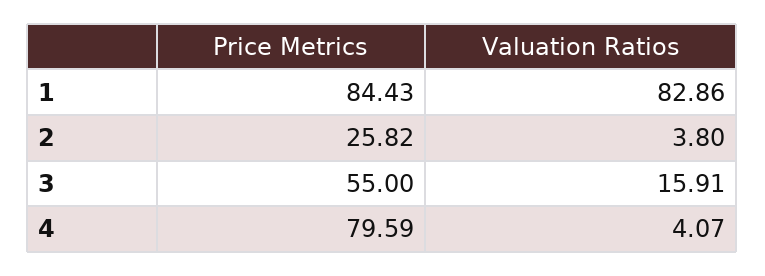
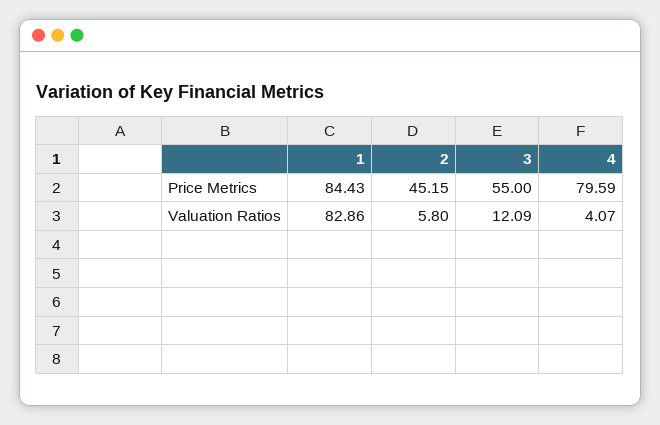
  {
    "Price Metrics": {
      "1": 84.43,
-     "2": 25.82,
+     "2": 45.15,
      "3": 55,
      "4": 79.59
    },
    "Valuation Ratios": {
      "1": 82.86,
-     "2": 3.8,
+     "2": 5.8,
-     "3": 15.91,
+     "3": 12.09,
      "4": 4.07
    }
  }

